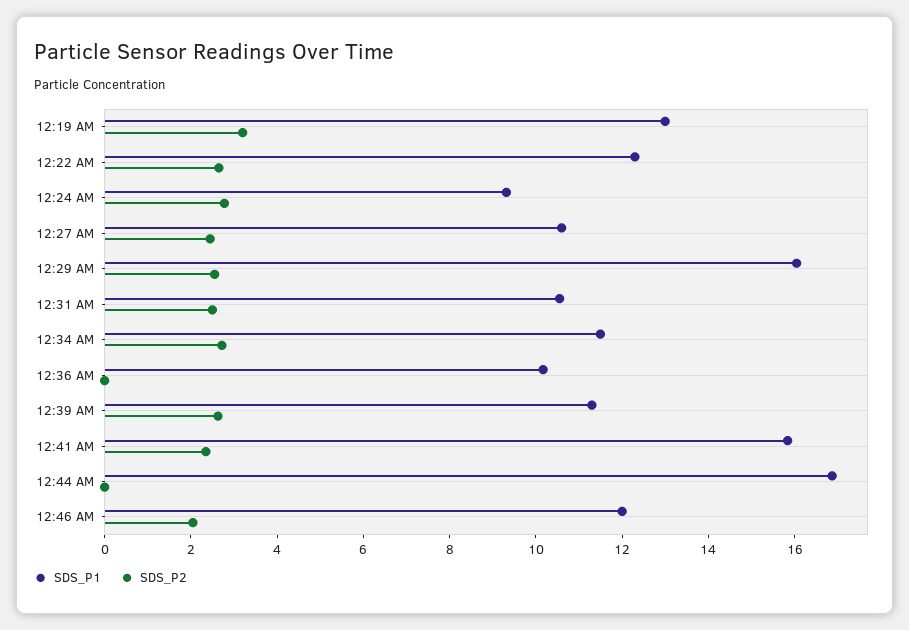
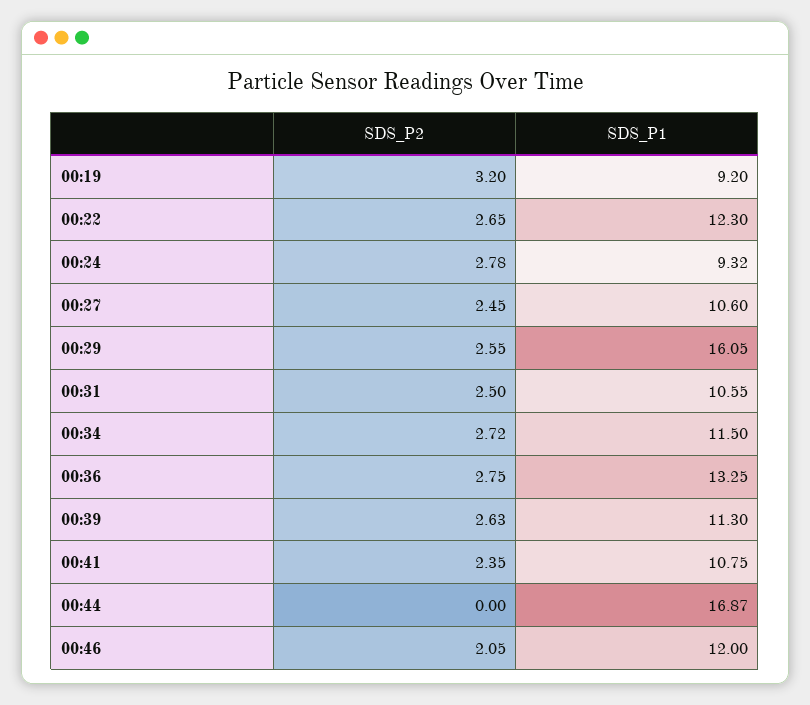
  {
    "SDS_P1": {
-     "12:19 AM": 13,
+     "12:19 AM": 9.2,
      "12:22 AM": 12.3,
      "12:24 AM": 9.32,
      "12:27 AM": 10.6,
      "12:29 AM": 16.05,
      "12:31 AM": 10.55,
      "12:34 AM": 11.5,
-     "12:36 AM": 10,
+     "12:36 AM": 13.25,
      "12:39 AM": 11.3,
-     "12:41 AM": 16,
+     "12:41 AM": 10.75,
      "12:44 AM": 16.87,
      "12:46 AM": 12
    },
    "SDS_P2": {
      "12:19 AM": 3.2,
      "12:22 AM": 2.65,
      "12:24 AM": 2.78,
      "12:27 AM": 2.45,
      "12:29 AM": 2.55,
      "12:31 AM": 2.5,
      "12:34 AM": 2.72,
-     "12:36 AM": 0,
+     "12:36 AM": 2.75,
      "12:39 AM": 2.63,
      "12:41 AM": 2.35,
      "12:44 AM": 0,
      "12:46 AM": 2.05
    }
  }

